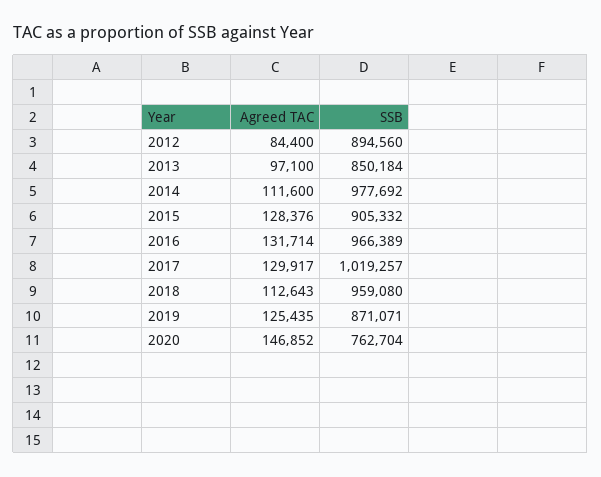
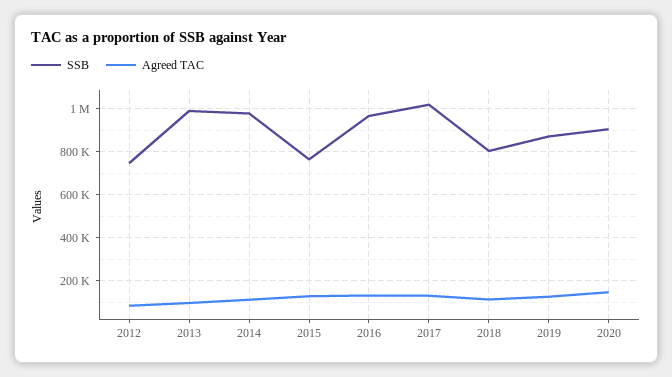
  {
    "Agreed TAC": {
      "2012": 84400,
      "2013": 97100,
      "2014": 111600,
      "2015": 128376,
      "2016": 131714,
      "2017": 129917,
      "2018": 112643,
      "2019": 125435,
      "2020": 146852
    },
    "SSB": {
-     "2012": 894560,
+     "2012": 750000,
-     "2013": 850184,
+     "2013": 1000000,
      "2014": 977692,
-     "2015": 905332,
+     "2015": 750000,
      "2016": 966389,
      "2017": 1019257,
-     "2018": 959080,
+     "2018": 800000,
      "2019": 871071,
-     "2020": 762704
+     "2020": 900000
    }
  }

